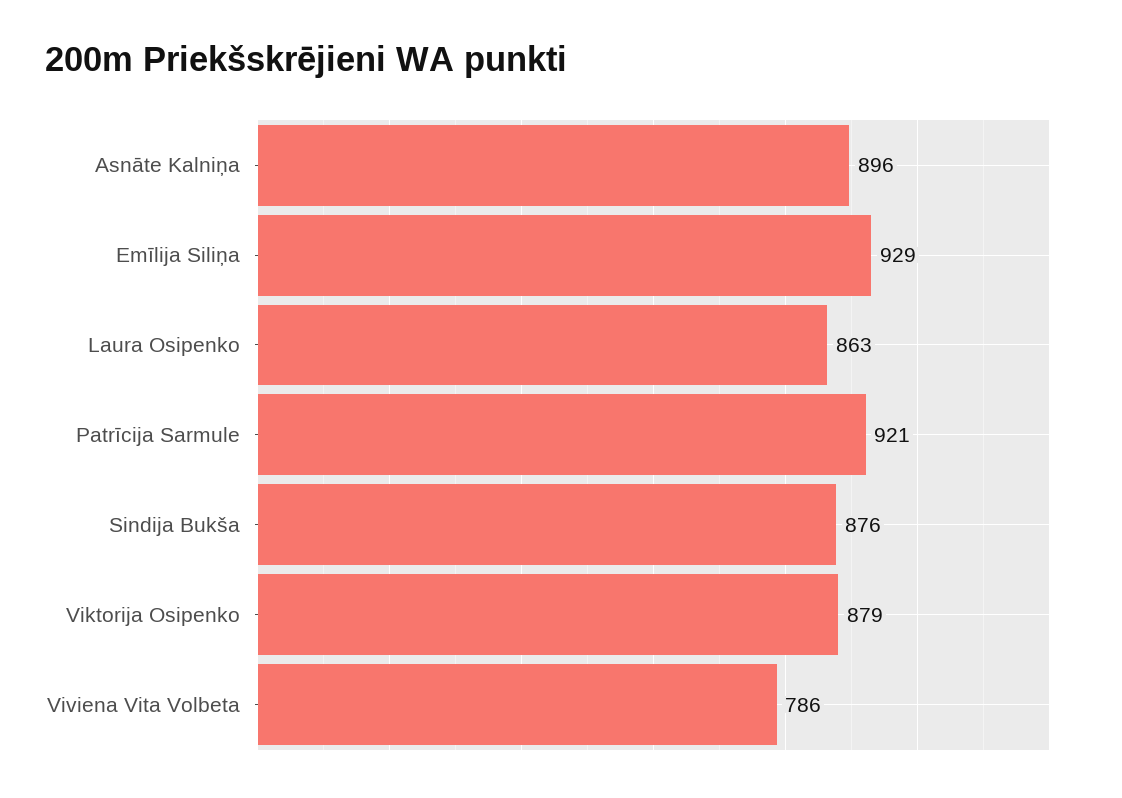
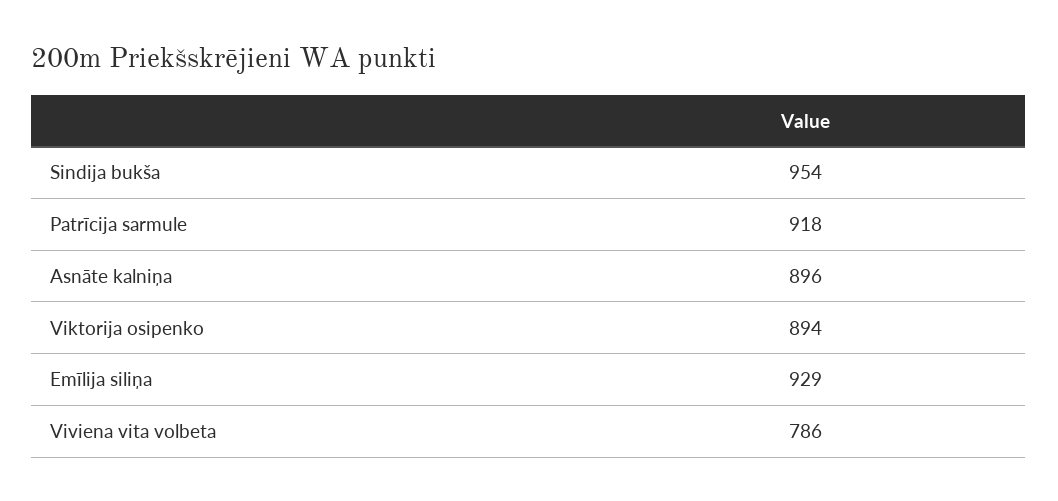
  {
    "Asnāte Kalniņa": 896,
    "Emīlija Siliņa": 929,
-   "Laura Osipenko": 863,
-   "Patrīcija Sarmule": 921,
+   "Patrīcija Sarmule": 918,
-   "Sindija Bukša": 876,
+   "Sindija Bukša": 954,
-   "Viktorija Osipenko": 879,
+   "Viktorija Osipenko": 894,
    "Viviena Vita Volbeta": 786
  }

